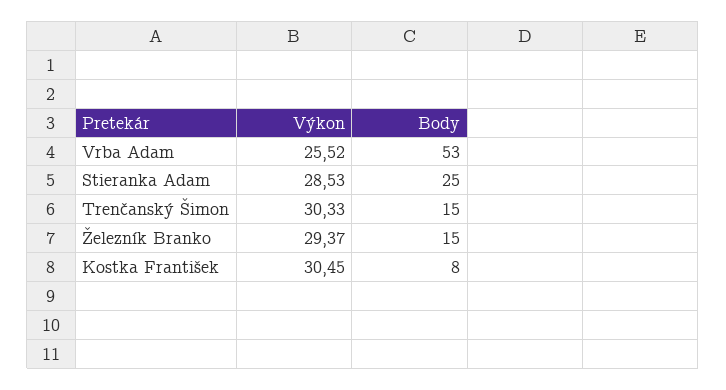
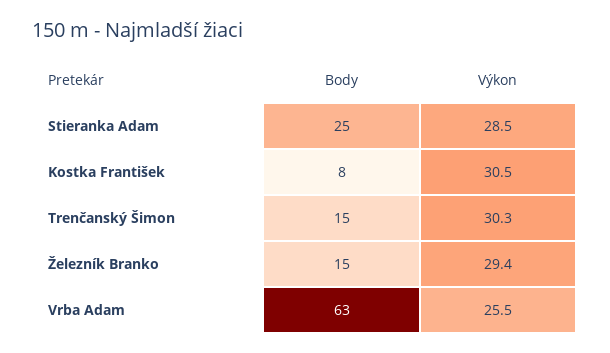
  {
    "Výkon": {
      "Vrba Adam": 25.52,
      "Stieranka Adam": 28.53,
      "Trenčanský Šimon": 30.33,
      "Železník Branko": 29.37,
      "Kostka František": 30.45
    },
    "Body": {
-     "Vrba Adam": 53,
+     "Vrba Adam": 63,
      "Stieranka Adam": 25,
      "Trenčanský Šimon": 15,
      "Železník Branko": 15,
      "Kostka František": 8
    }
  }

